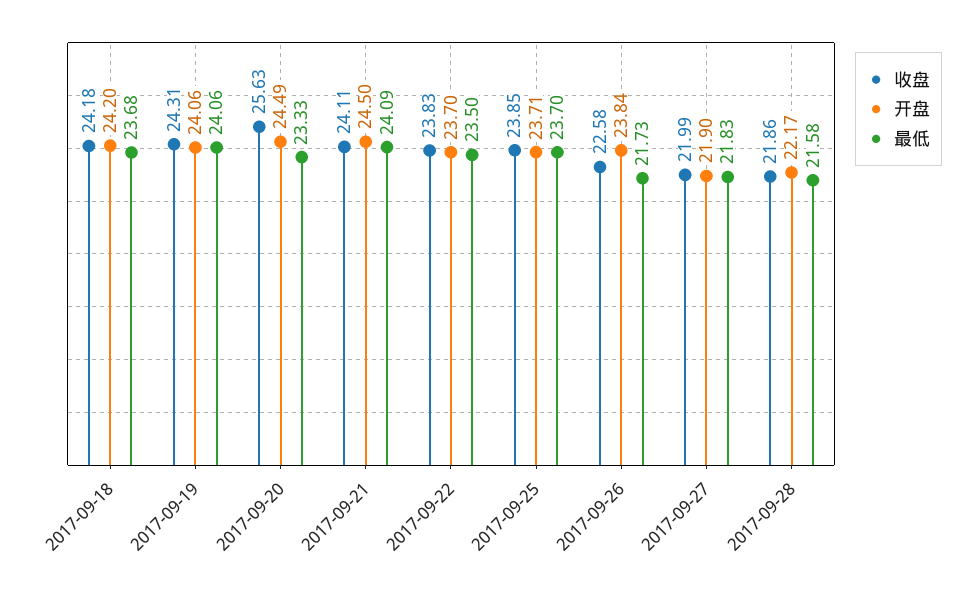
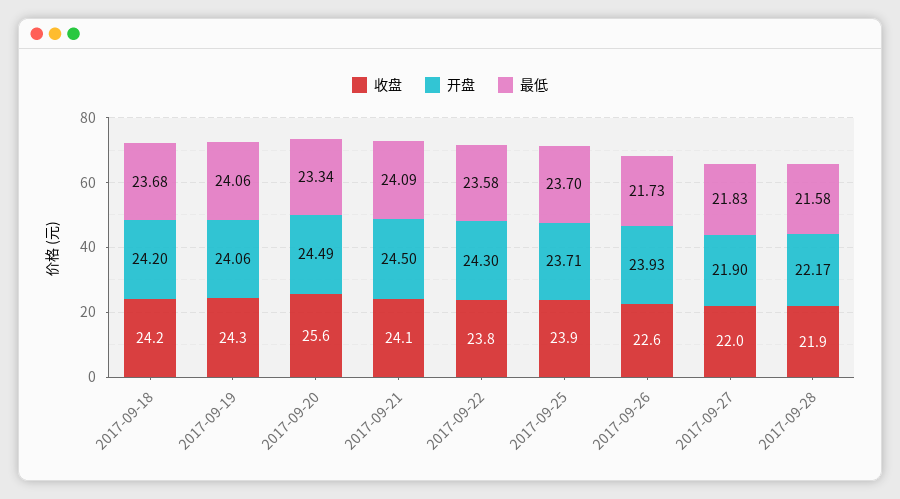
  {
    "收盘": {
      "2017-09-18": 24.18,
      "2017-09-19": 24.31,
      "2017-09-20": 25.63,
      "2017-09-21": 24.11,
      "2017-09-22": 23.83,
      "2017-09-25": 23.85,
      "2017-09-26": 22.58,
      "2017-09-27": 21.99,
      "2017-09-28": 21.86
    },
    "开盘": {
      "2017-09-18": 24.2,
      "2017-09-19": 24.06,
      "2017-09-20": 24.49,
      "2017-09-21": 24.5,
-     "2017-09-22": 23.7,
+     "2017-09-22": 24.3,
      "2017-09-25": 23.71,
-     "2017-09-26": 23.84,
+     "2017-09-26": 23.93,
      "2017-09-27": 21.9,
      "2017-09-28": 22.17
    },
    "最低": {
      "2017-09-18": 23.68,
      "2017-09-19": 24.06,
-     "2017-09-20": 23.33,
+     "2017-09-20": 23.34,
      "2017-09-21": 24.09,
-     "2017-09-22": 23.5,
+     "2017-09-22": 23.58,
      "2017-09-25": 23.7,
      "2017-09-26": 21.73,
      "2017-09-27": 21.83,
      "2017-09-28": 21.58
    }
  }

